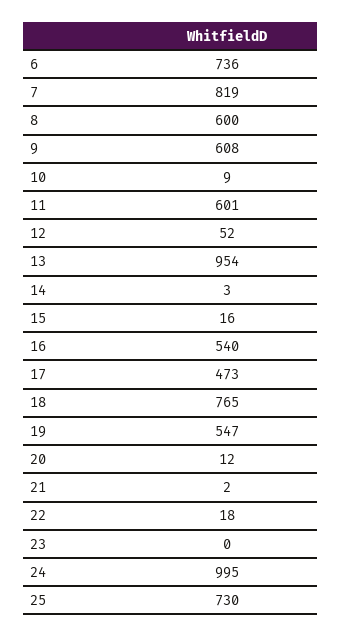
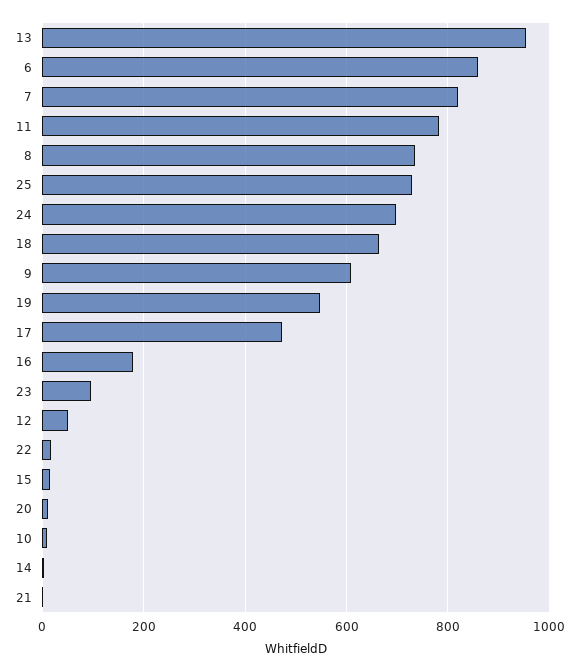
  {
-   "6": 736,
+   "6": 860,
    "7": 819,
-   "8": 600,
+   "8": 740,
    "9": 608,
    "10": 9,
-   "11": 601,
+   "11": 780,
    "12": 52,
    "13": 954,
    "14": 3,
    "15": 16,
-   "16": 540,
+   "16": 180,
    "17": 473,
-   "18": 765,
+   "18": 660,
    "19": 547,
    "20": 12,
    "21": 2,
    "22": 18,
-   "23": 0,
+   "23": 100,
-   "24": 995,
+   "24": 700,
    "25": 730
  }

